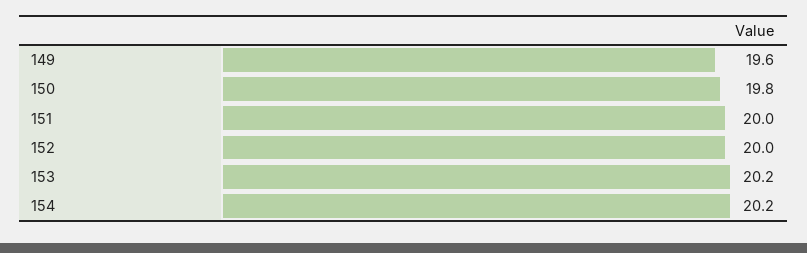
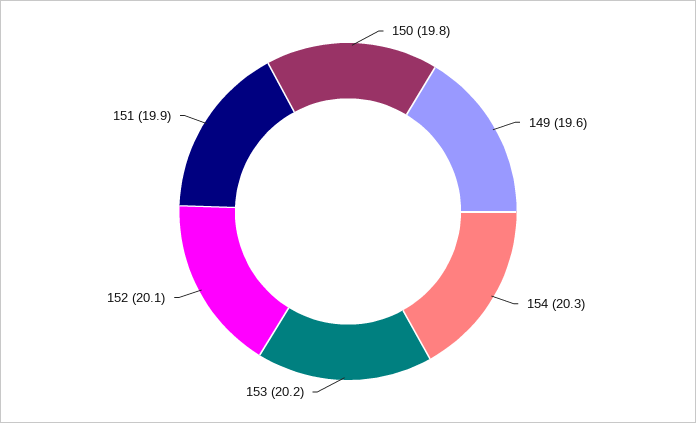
  {
    "149": 19.6,
    "150": 19.8,
-   "151": 20,
+   "151": 19.9,
-   "152": 20,
+   "152": 20.1,
    "153": 20.2,
-   "154": 20.2
+   "154": 20.3
  }

